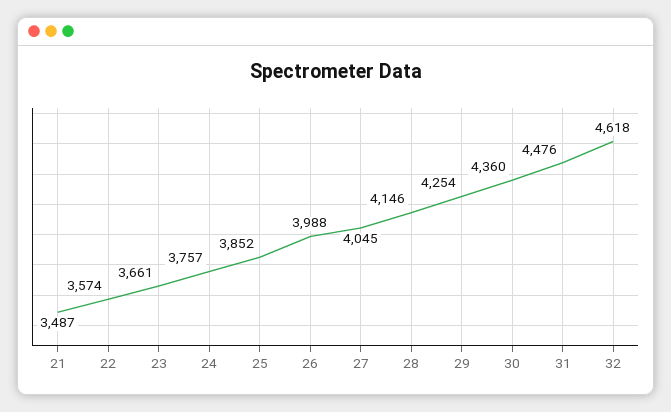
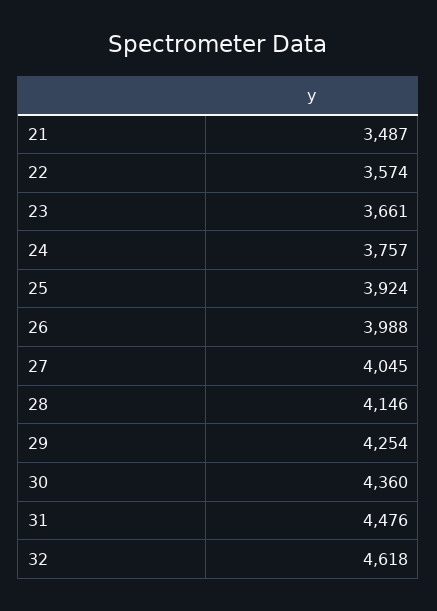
  {
    "21": 3487,
    "22": 3574,
    "23": 3661,
    "24": 3757,
-   "25": 3852,
+   "25": 3924,
    "26": 3988,
    "27": 4045,
    "28": 4146,
    "29": 4254,
    "30": 4360,
    "31": 4476,
    "32": 4618
  }

